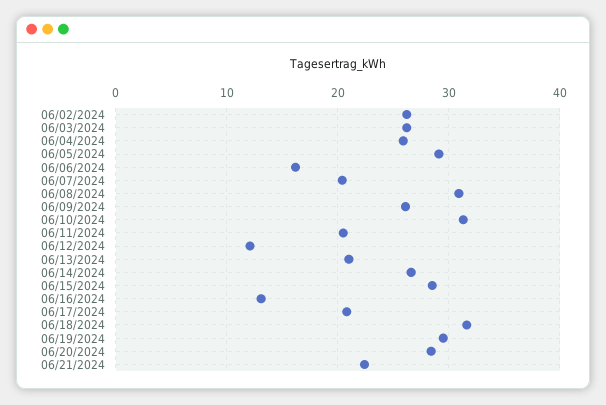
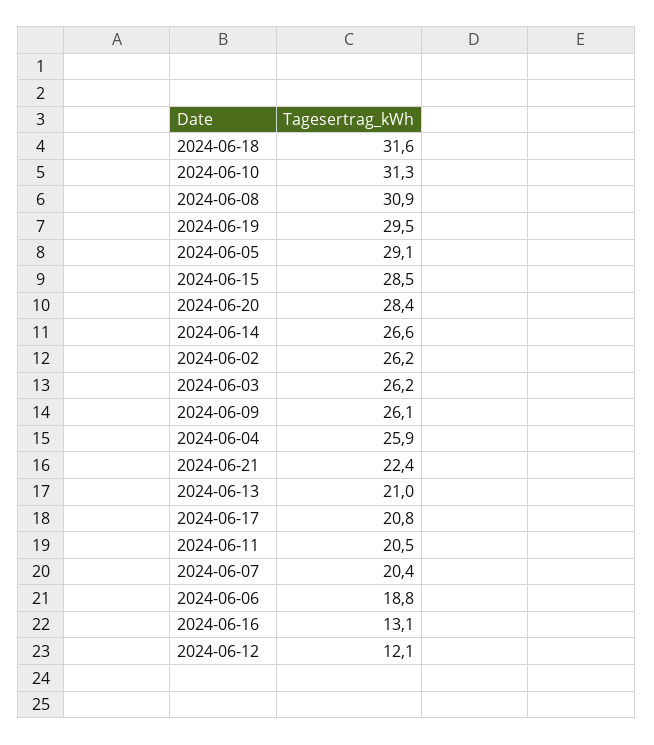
  {
    "06/02/2024": 26.2,
    "06/03/2024": 26.2,
    "06/04/2024": 25.9,
    "06/05/2024": 29.1,
-   "06/06/2024": 16,
+   "06/06/2024": 18.8,
    "06/07/2024": 20.4,
    "06/08/2024": 30.9,
    "06/09/2024": 26.1,
    "06/10/2024": 31.3,
    "06/11/2024": 20.5,
    "06/12/2024": 12.1,
    "06/13/2024": 21,
    "06/14/2024": 26.6,
    "06/15/2024": 28.5,
    "06/16/2024": 13.1,
    "06/17/2024": 20.8,
    "06/18/2024": 31.6,
    "06/19/2024": 29.5,
    "06/20/2024": 28.4,
    "06/21/2024": 22.4
  }

